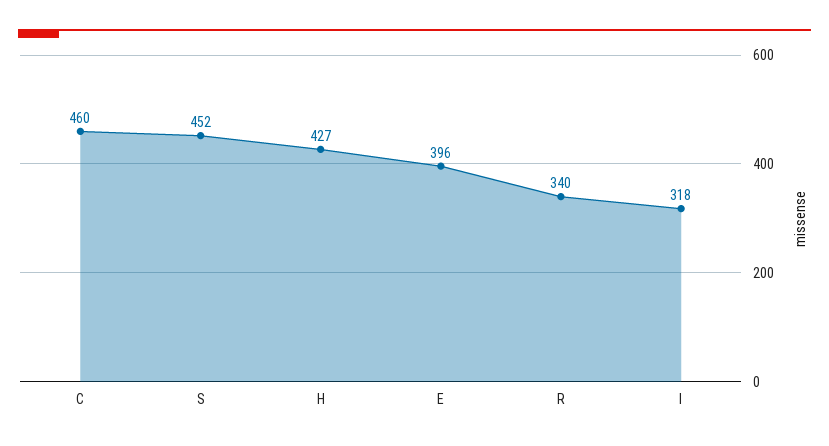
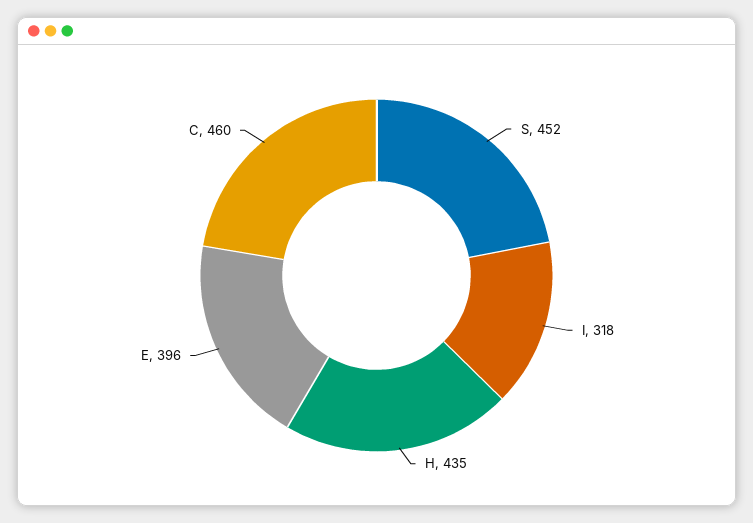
  {
    "C": 460,
    "S": 452,
-   "H": 427,
+   "H": 435,
    "E": 396,
-   "R": 340,
    "I": 318
  }

